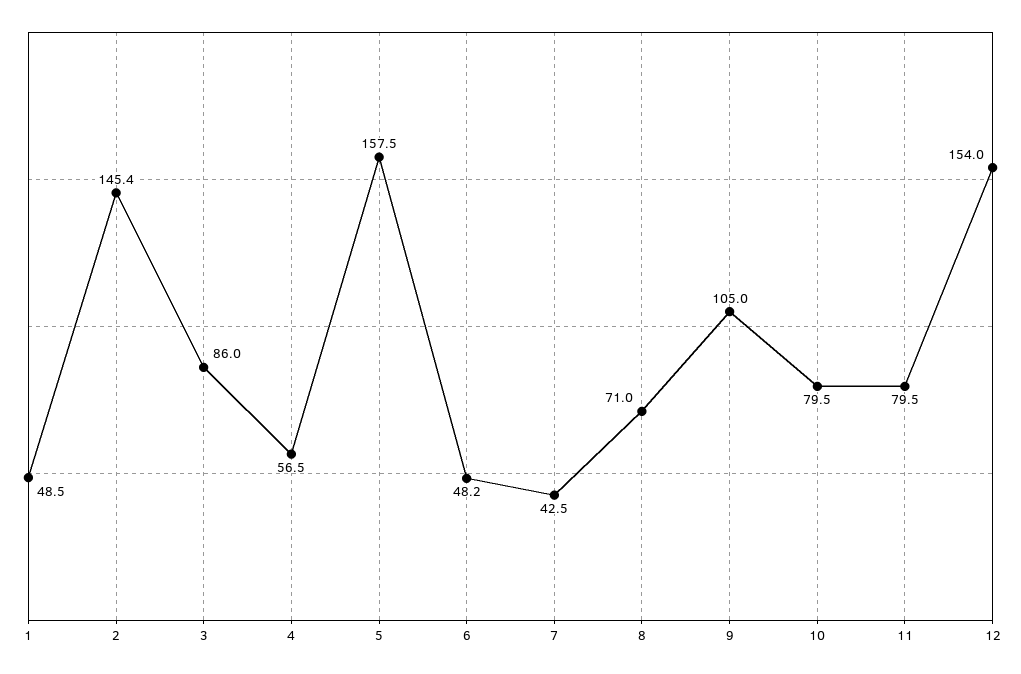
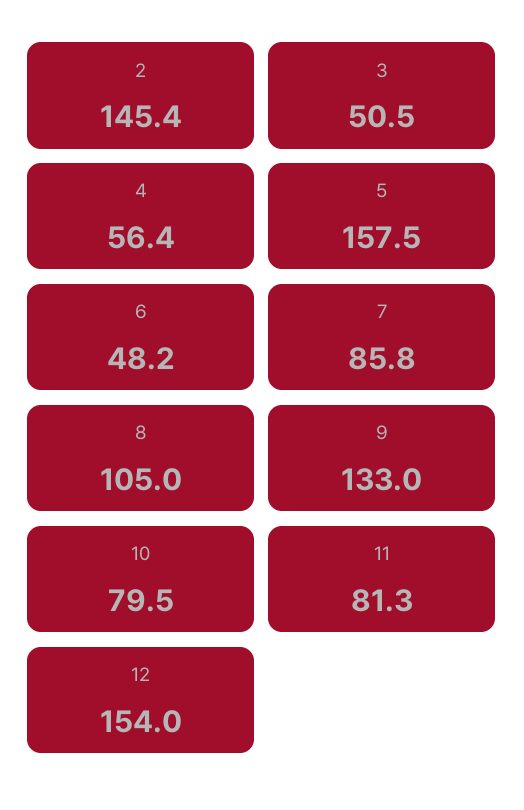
  {
-   "1": 48.5,
    "2": 145.4,
-   "3": 86,
+   "3": 50.5,
-   "4": 56.5,
+   "4": 56.4,
    "5": 157.5,
    "6": 48.2,
-   "7": 42.5,
+   "7": 85.8,
-   "8": 71,
+   "8": 105,
-   "9": 105,
+   "9": 133,
    "10": 79.5,
-   "11": 79.5,
+   "11": 81.3,
    "12": 154
  }

